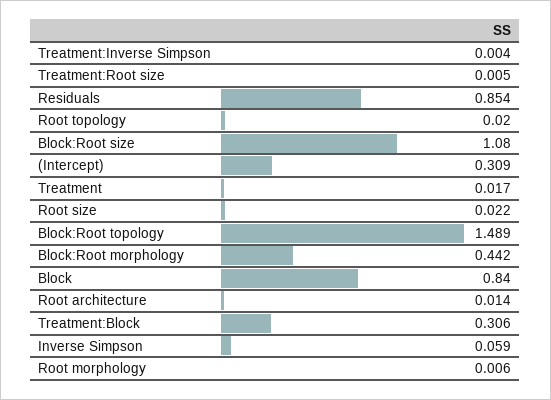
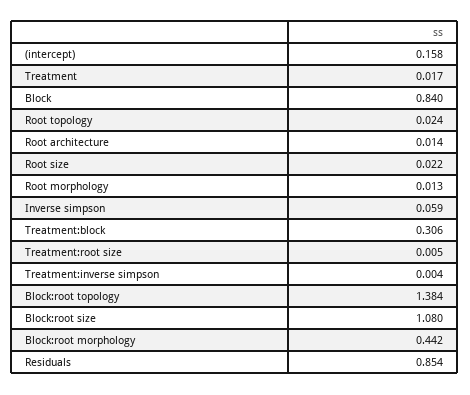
  {
    "Treatment:Inverse Simpson": 0.004,
    "Treatment:Root size": 0.005,
    "Residuals": 0.854,
-   "Root topology": 0.02,
+   "Root topology": 0.024,
    "Block:Root size": 1.08,
-   "(Intercept)": 0.309,
+   "(Intercept)": 0.158,
    "Treatment": 0.017,
    "Root size": 0.022,
-   "Block:Root topology": 1.489,
+   "Block:Root topology": 1.384,
    "Block:Root morphology": 0.442,
    "Block": 0.84,
    "Root architecture": 0.014,
    "Treatment:Block": 0.306,
    "Inverse Simpson": 0.059,
-   "Root morphology": 0.006
+   "Root morphology": 0.013
  }

